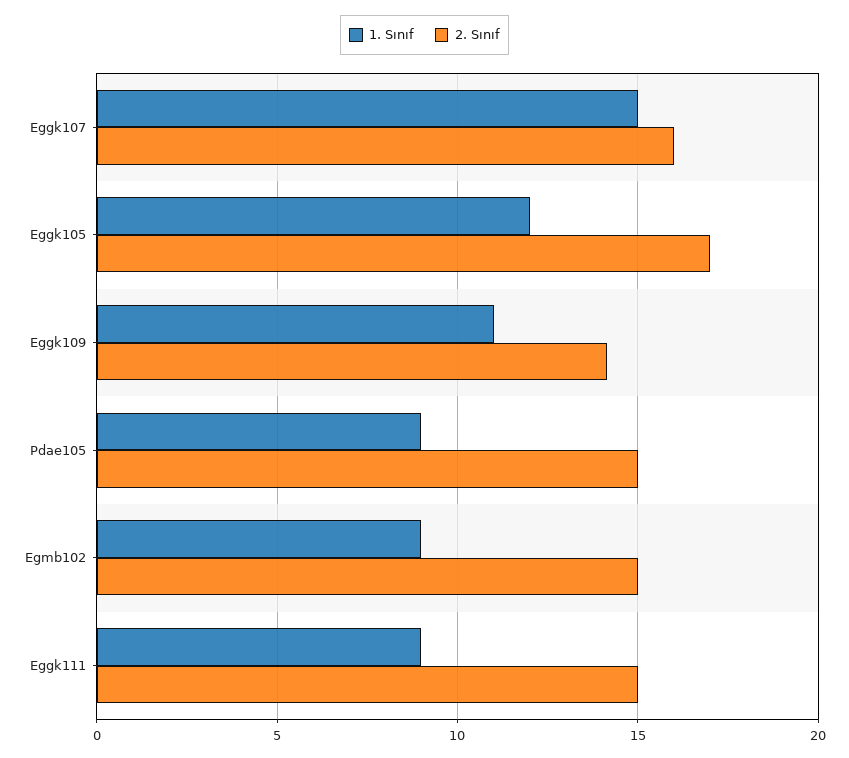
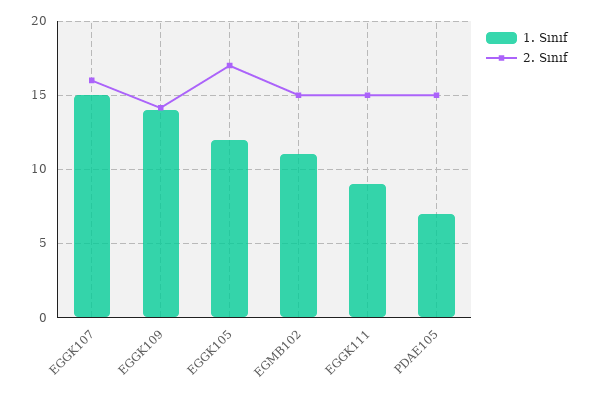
  {
    "1. Sınıf": {
      "Eggk107": 15,
      "Eggk105": 12,
-     "Eggk109": 11,
+     "Eggk109": 14,
-     "Pdae105": 9,
+     "Pdae105": 7,
-     "Egmb102": 9,
+     "Egmb102": 11,
      "Eggk111": 9
    },
    "2. Sınıf": {
      "Eggk107": 16,
      "Eggk105": 17,
      "Eggk109": 14,
      "Pdae105": 15,
      "Egmb102": 15,
      "Eggk111": 15
    }
  }

